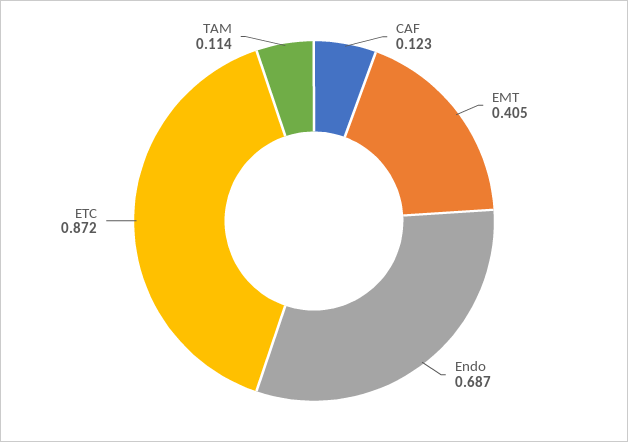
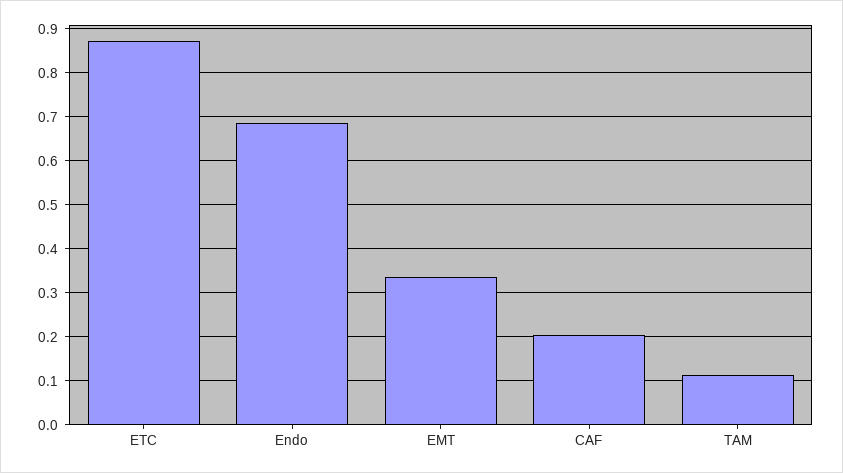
  {
-   "CAF": 0.123,
+   "CAF": 0.2,
-   "EMT": 0.405,
+   "EMT": 0.34,
    "Endo": 0.687,
    "ETC": 0.872,
    "TAM": 0.114
  }

